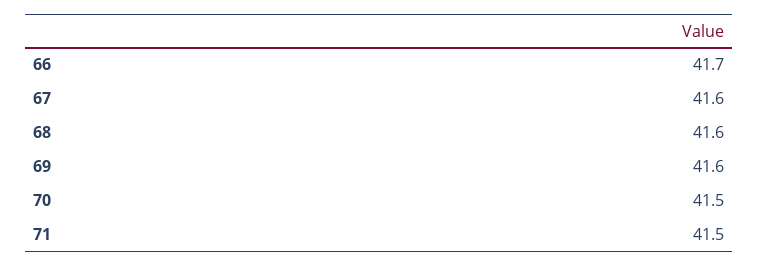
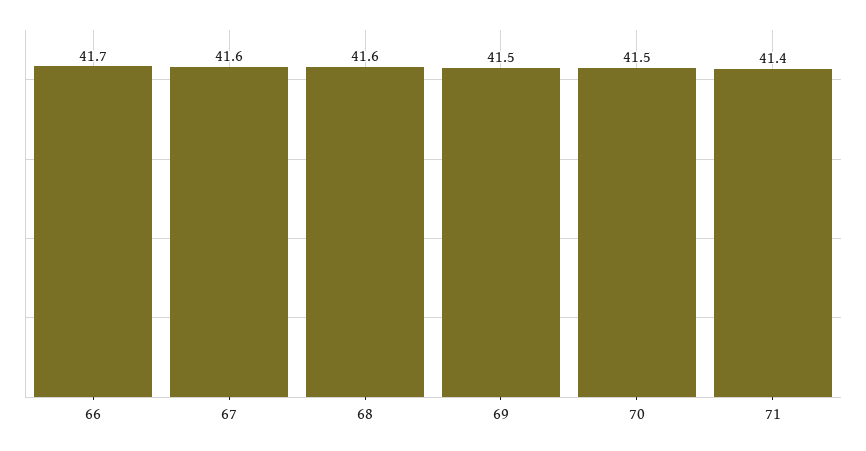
  {
    "66": 41.7,
    "67": 41.6,
    "68": 41.6,
-   "69": 41.6,
+   "69": 41.5,
    "70": 41.5,
-   "71": 41.5
+   "71": 41.4
  }

